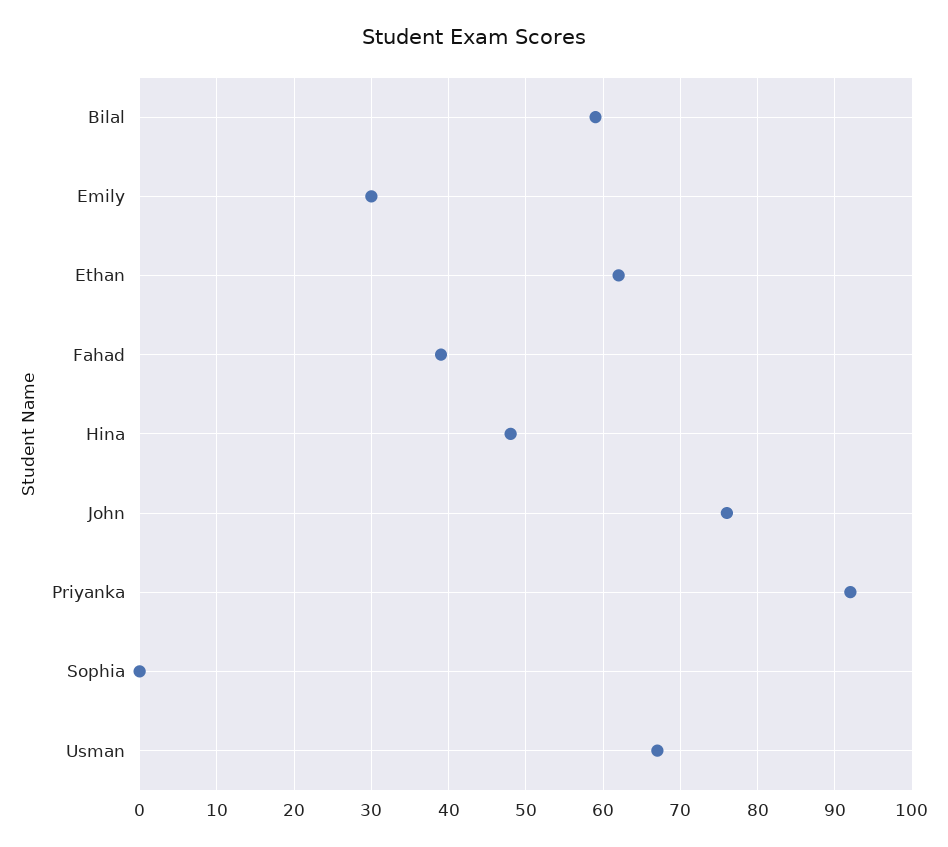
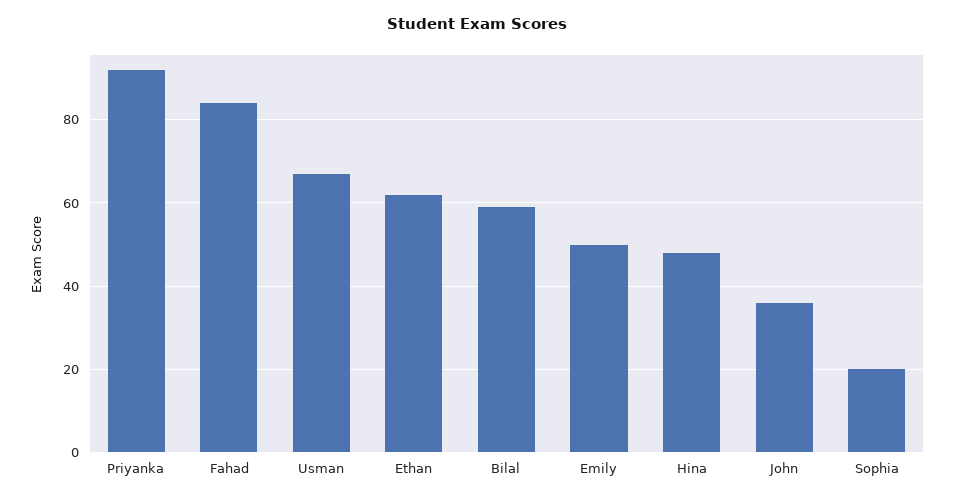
  {
    "Bilal": 59,
-   "Emily": 30,
+   "Emily": 50,
    "Ethan": 62,
-   "Fahad": 39,
+   "Fahad": 85,
    "Hina": 48,
-   "John": 76,
+   "John": 35,
    "Priyanka": 92,
-   "Sophia": 0,
+   "Sophia": 20,
    "Usman": 67
  }

